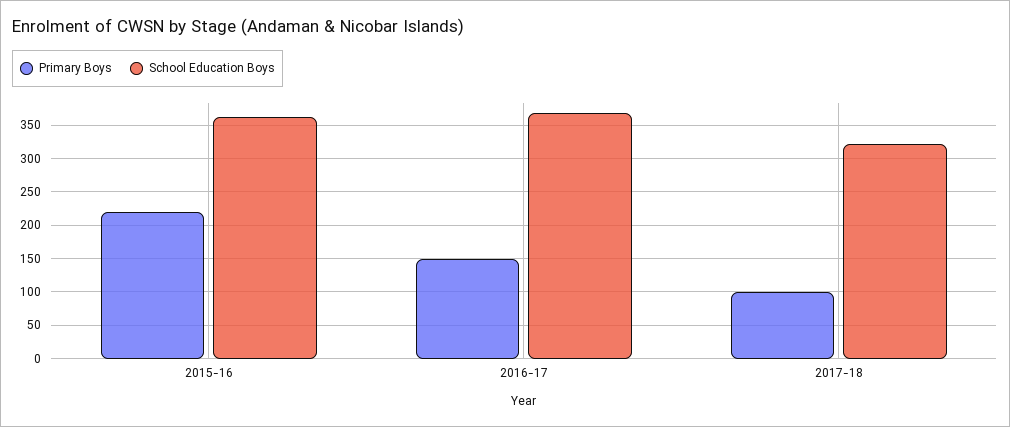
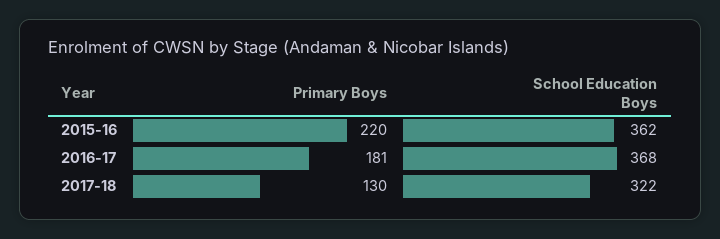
  {
    "Primary Boys": {
      "2015-16": 220,
-     "2016-17": 150,
+     "2016-17": 181,
-     "2017-18": 100
+     "2017-18": 130
    },
    "School Education Boys": {
      "2015-16": 362,
      "2016-17": 368,
      "2017-18": 322
    }
  }

